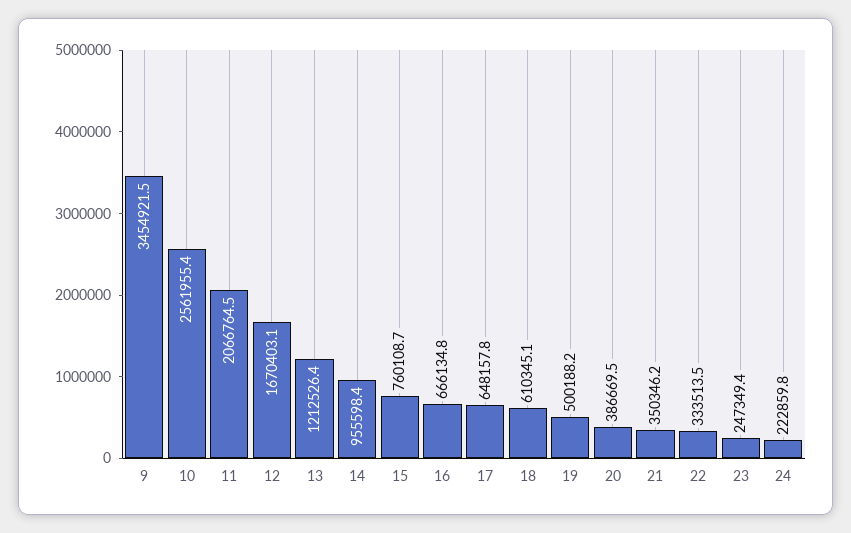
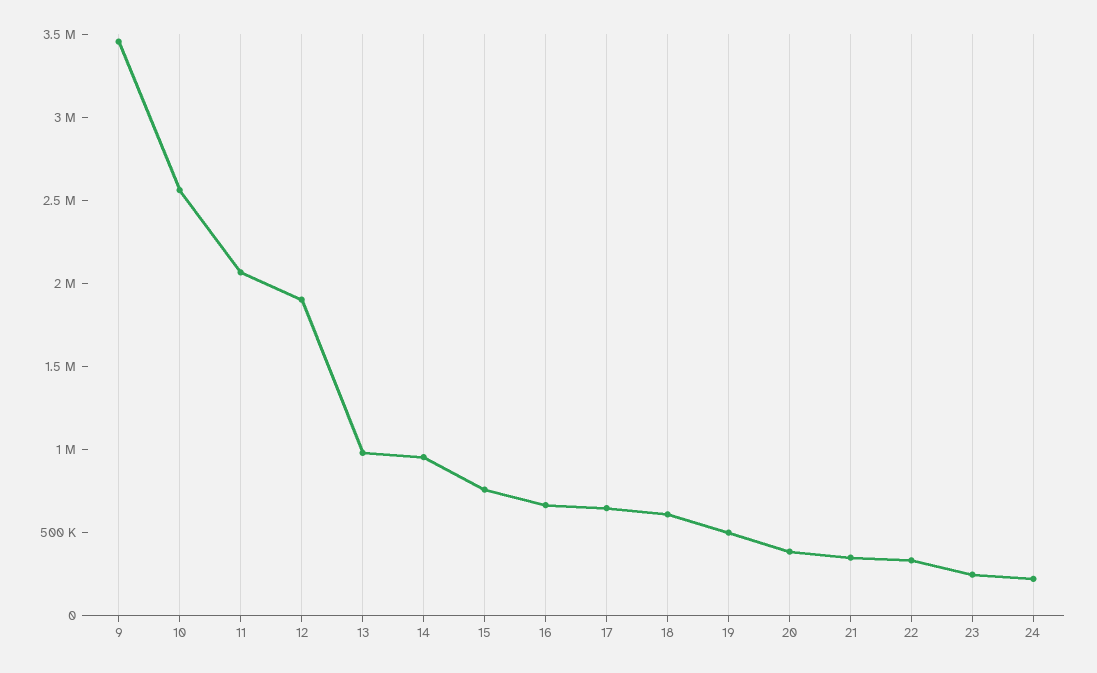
  {
    "9": 3454921.5,
    "10": 2561955.4,
    "11": 2066764.5,
-   "12": 1670403.1,
+   "12": 1900000,
-   "13": 1212526.4,
+   "13": 1000000,
    "14": 955598.4,
    "15": 760108.7,
    "16": 666134.8,
    "17": 648157.8,
    "18": 610345.1,
    "19": 500188.2,
    "20": 386669.5,
    "21": 350346.2,
    "22": 333513.5,
    "23": 247349.4,
    "24": 222859.8
  }

